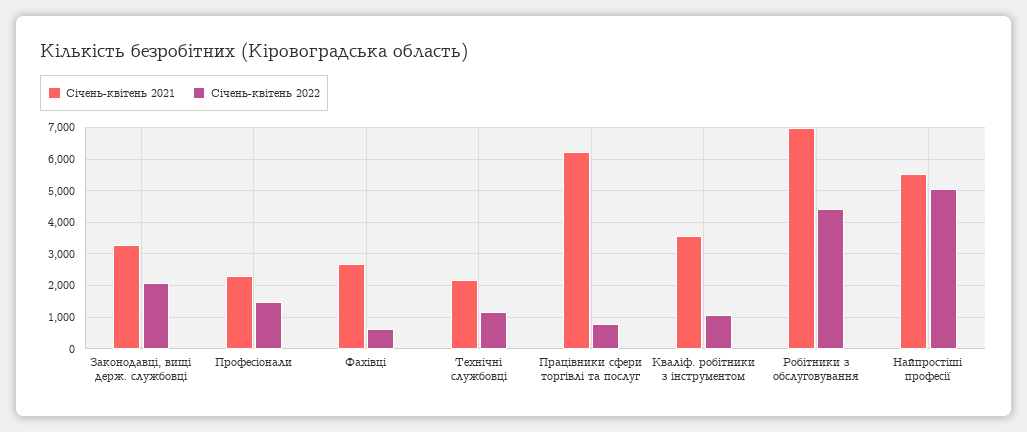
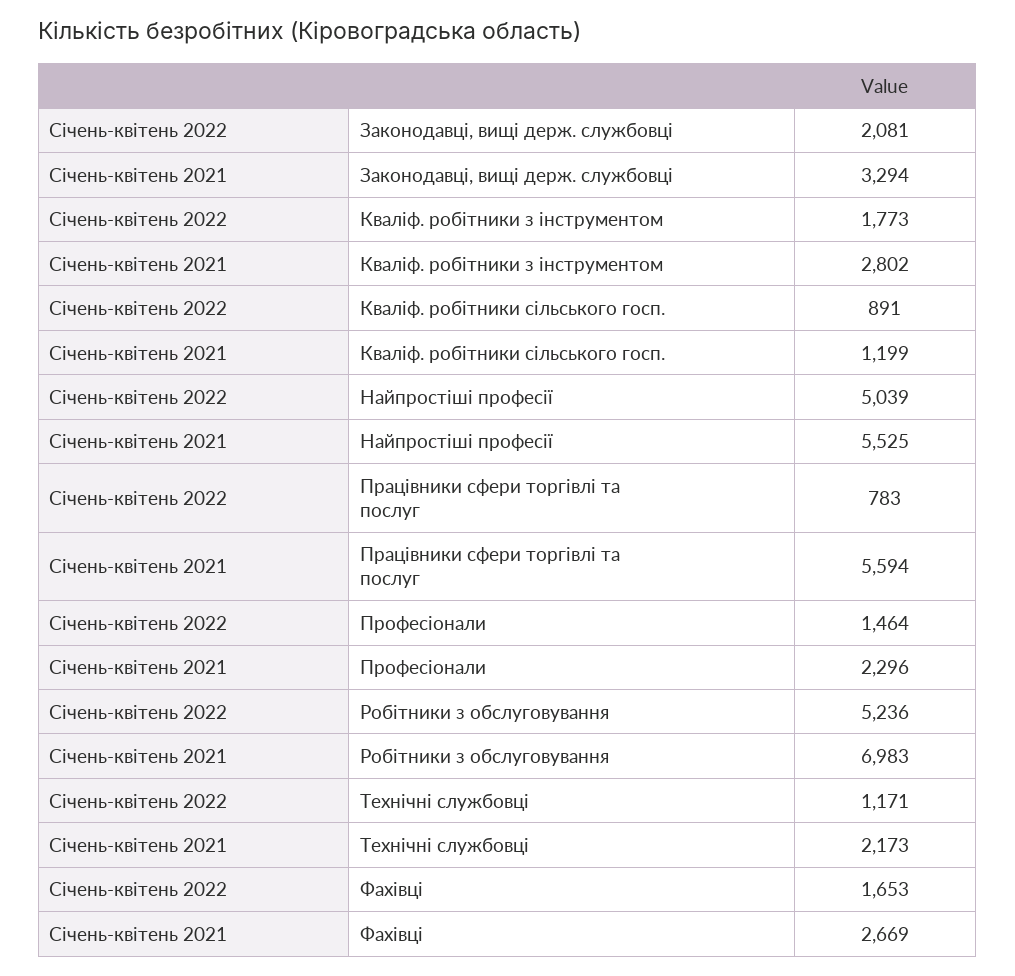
  {
    "Січень-квітень 2021": {
      "Законодавці, вищі держ. службовці": 3294,
      "Професіонали": 2296,
      "Фахівці": 2669,
      "Технічні службовці": 2173,
-     "Працівники сфери торгівлі та послуг": 6200,
+     "Працівники сфери торгівлі та послуг": 5594,
-     "Кваліф. робітники з інструментом": 3600,
+     "Кваліф. робітники з інструментом": 2802,
      "Робітники з обслуговування": 6983,
-     "Найпростіші професії": 5525
+     "Найпростіші професії": 5525,
+     "Кваліф. робітники сільського госп.": 1199
    },
    "Січень-квітень 2022": {
      "Законодавці, вищі держ. службовці": 2081,
      "Професіонали": 1464,
-     "Фахівці": 600,
+     "Фахівці": 1653,
      "Технічні службовці": 1171,
      "Працівники сфери торгівлі та послуг": 783,
-     "Кваліф. робітники з інструментом": 1000,
+     "Кваліф. робітники з інструментом": 1773,
-     "Робітники з обслуговування": 4400,
+     "Робітники з обслуговування": 5236,
-     "Найпростіші професії": 5039
+     "Найпростіші професії": 5039,
+     "Кваліф. робітники сільського госп.": 891
    }
  }

